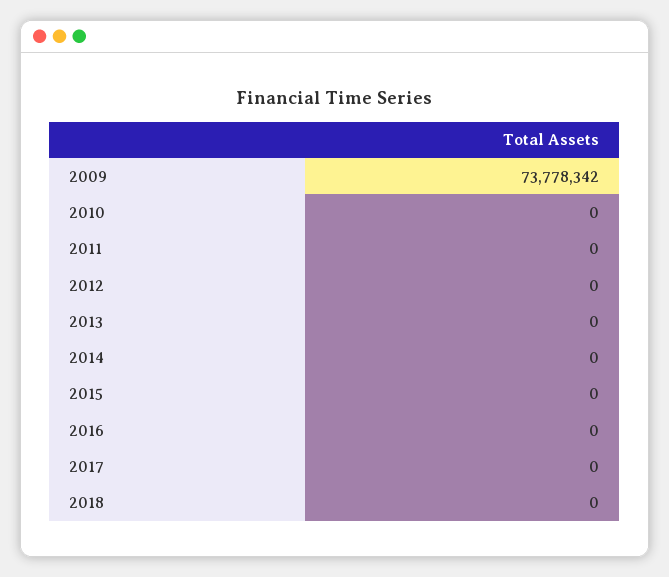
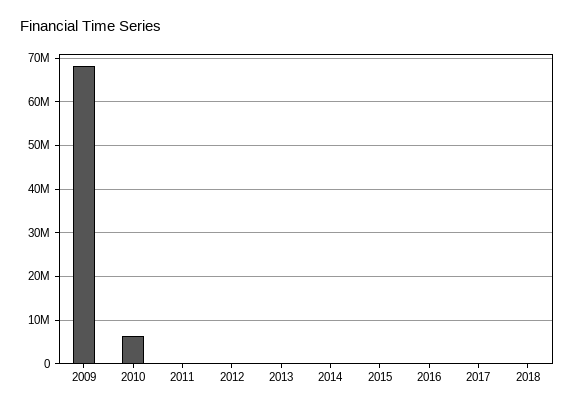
  {
-   "2009": 73778342,
+   "2009": 68000000,
-   "2010": 0,
+   "2010": 6000000,
    "2011": 0,
    "2012": 0,
    "2013": 0,
    "2014": 0,
    "2015": 0,
    "2016": 0,
    "2017": 0,
    "2018": 0
  }

